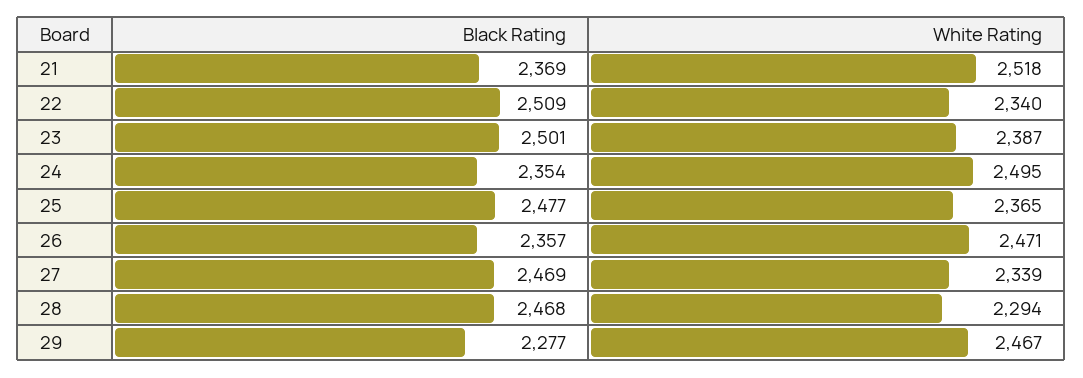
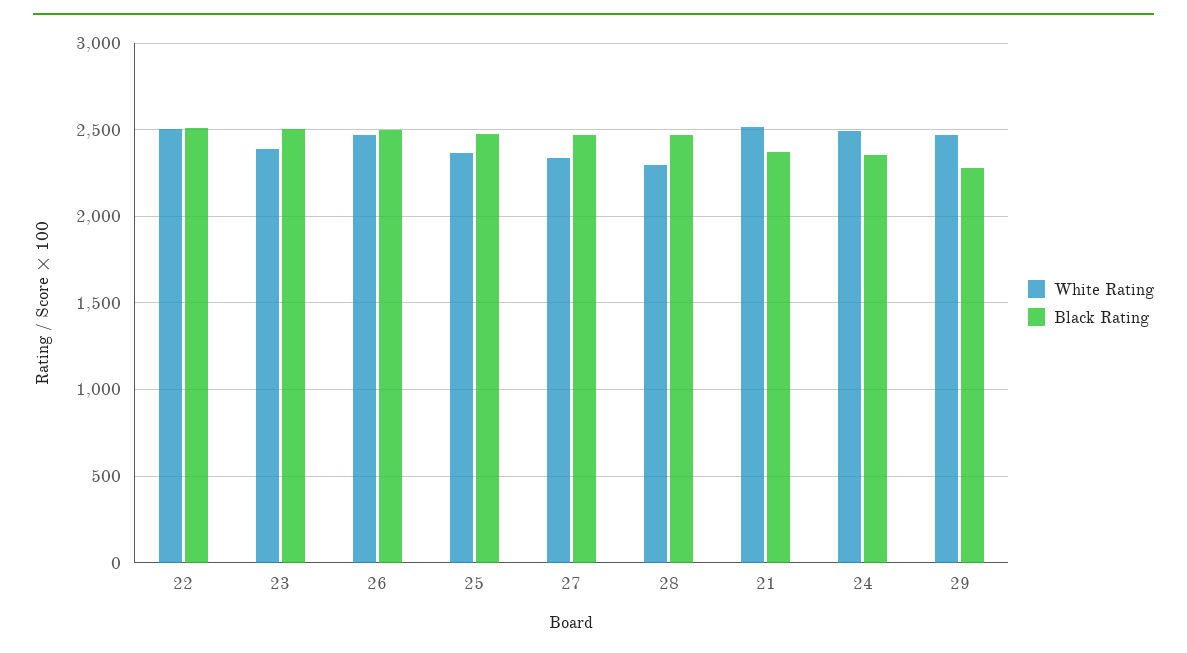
  {
    "Black Rating": {
      "21": 2369,
      "22": 2509,
      "23": 2501,
      "24": 2354,
      "25": 2477,
-     "26": 2357,
+     "26": 2500,
      "27": 2469,
      "28": 2468,
      "29": 2277
    },
    "White Rating": {
      "21": 2518,
-     "22": 2340,
+     "22": 2500,
      "23": 2387,
      "24": 2495,
      "25": 2365,
      "26": 2471,
      "27": 2339,
      "28": 2294,
      "29": 2467
    }
  }

